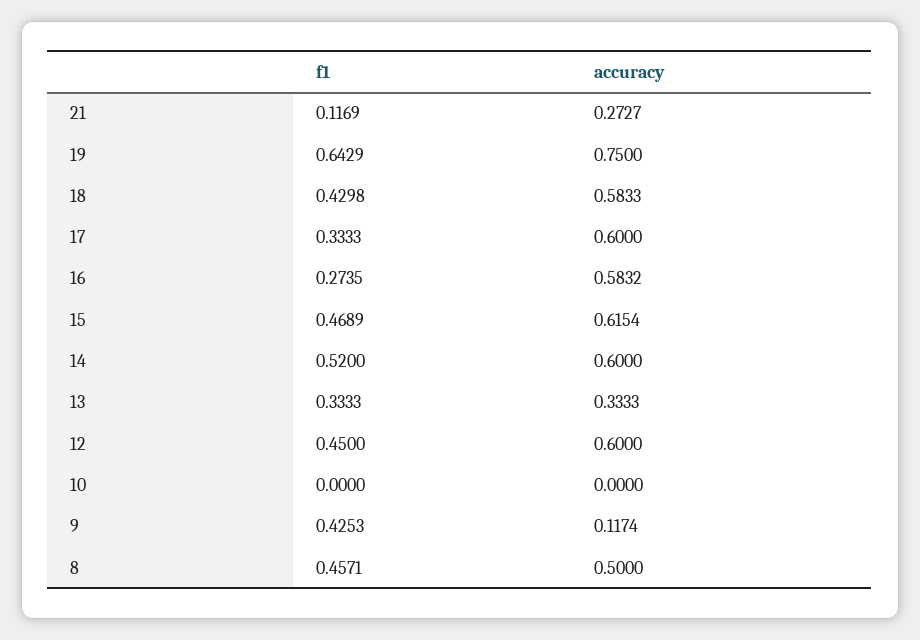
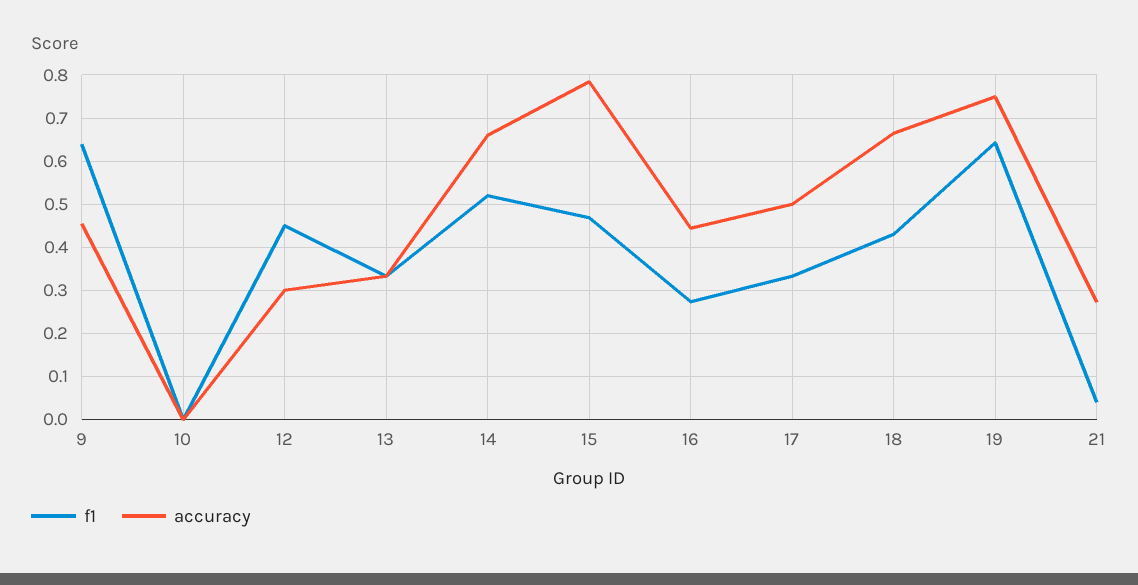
  {
    "f1": {
-     "21": 0.1169,
+     "21": 0.04,
      "19": 0.6429,
      "18": 0.4298,
      "17": 0.3333,
      "16": 0.2735,
      "15": 0.4689,
      "14": 0.52,
      "13": 0.3333,
      "12": 0.45,
      "10": 0,
-     "9": 0.4253,
+     "9": 0.64
-     "8": 0.4571
    },
    "accuracy": {
      "21": 0.2727,
      "19": 0.75,
-     "18": 0.5833,
+     "18": 0.66,
-     "17": 0.6,
+     "17": 0.5,
-     "16": 0.5832,
+     "16": 0.44,
-     "15": 0.6154,
+     "15": 0.78,
-     "14": 0.6,
+     "14": 0.66,
      "13": 0.3333,
-     "12": 0.6,
+     "12": 0.3,
      "10": 0,
-     "9": 0.1174,
+     "9": 0.46
-     "8": 0.5
    }
  }

